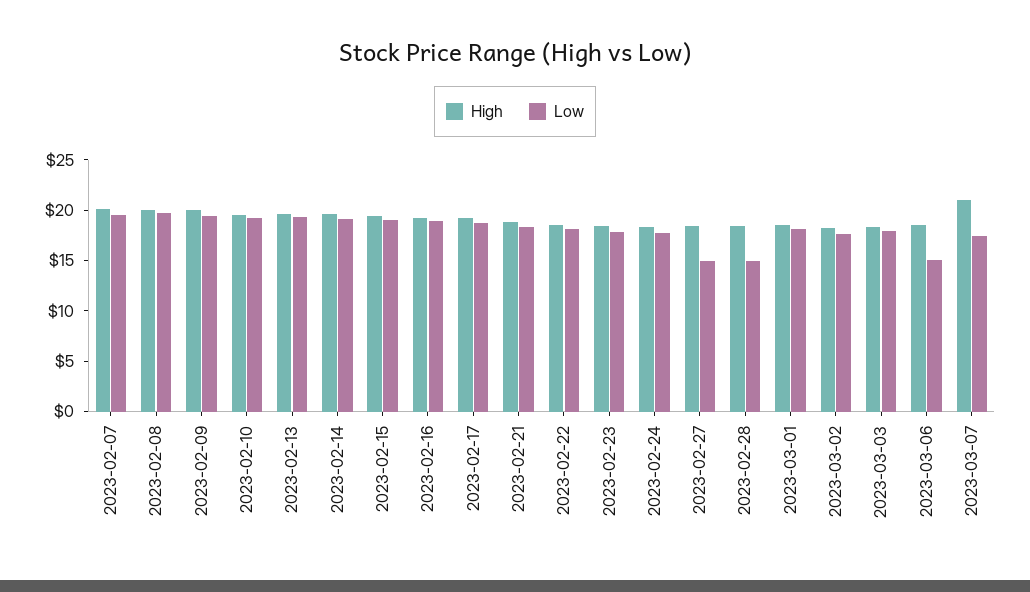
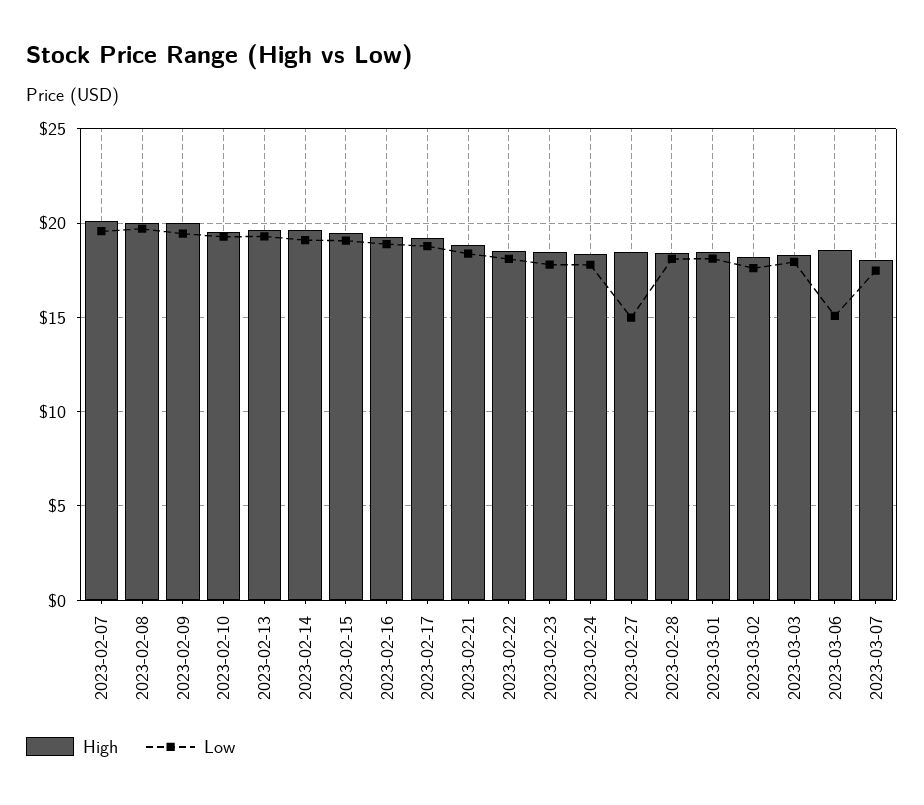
  {
    "High": {
      "2023-02-07": 20,
      "2023-02-08": 20,
      "2023-02-09": 20,
      "2023-02-10": 19.5,
      "2023-02-13": 19.5,
      "2023-02-14": 19.5,
      "2023-02-15": 19.5,
      "2023-02-16": 19.5,
      "2023-02-17": 19,
      "2023-02-21": 19,
      "2023-02-22": 18.5,
      "2023-02-23": 18.5,
      "2023-02-24": 18.5,
      "2023-02-27": 18.5,
      "2023-02-28": 18.5,
      "2023-03-01": 18.5,
      "2023-03-02": 18,
      "2023-03-03": 18.5,
      "2023-03-06": 18.5,
-     "2023-03-07": 21
+     "2023-03-07": 18
    },
    "Low": {
      "2023-02-07": 19.5,
      "2023-02-08": 19.5,
      "2023-02-09": 19.5,
      "2023-02-10": 19.5,
      "2023-02-13": 19.5,
      "2023-02-14": 19,
      "2023-02-15": 19,
      "2023-02-16": 19,
      "2023-02-17": 19,
      "2023-02-21": 18.5,
      "2023-02-22": 18,
      "2023-02-23": 18,
      "2023-02-24": 18,
      "2023-02-27": 15,
-     "2023-02-28": 15,
+     "2023-02-28": 18,
      "2023-03-01": 18,
      "2023-03-02": 17.5,
      "2023-03-03": 18,
      "2023-03-06": 15,
      "2023-03-07": 17.5
    }
  }

